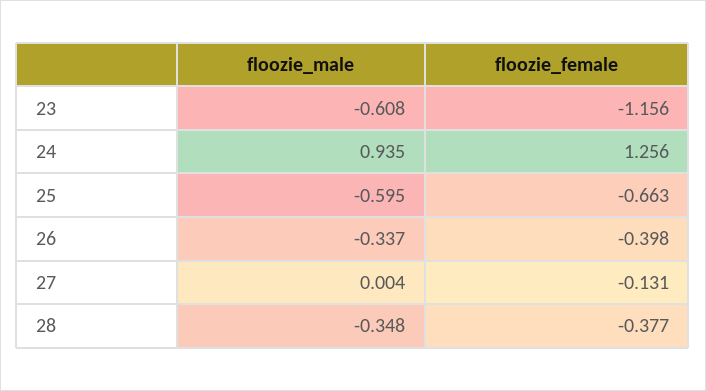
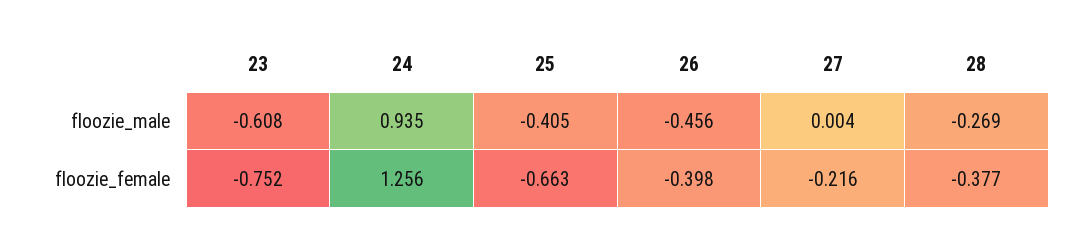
  {
    "floozie_male": {
      "23": -0.608,
      "24": 0.935,
-     "25": -0.595,
+     "25": -0.405,
-     "26": -0.337,
+     "26": -0.456,
      "27": 0.004,
-     "28": -0.348
+     "28": -0.269
    },
    "floozie_female": {
-     "23": -1.156,
+     "23": -0.752,
      "24": 1.256,
      "25": -0.663,
      "26": -0.398,
-     "27": -0.131,
+     "27": -0.216,
      "28": -0.377
    }
  }

